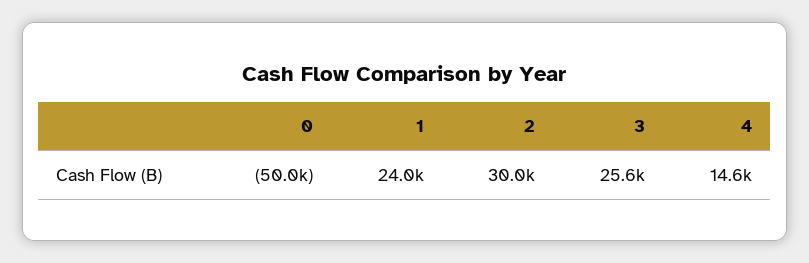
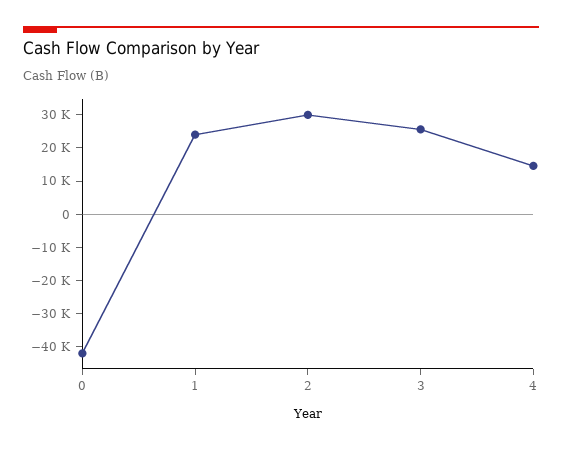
  {
-   "0": -50000,
+   "0": -42500,
    "1": 24000,
    "2": 30000,
    "3": 25600,
    "4": 14600
  }

